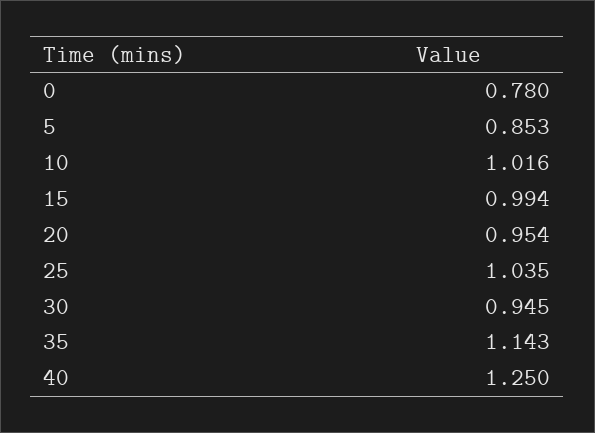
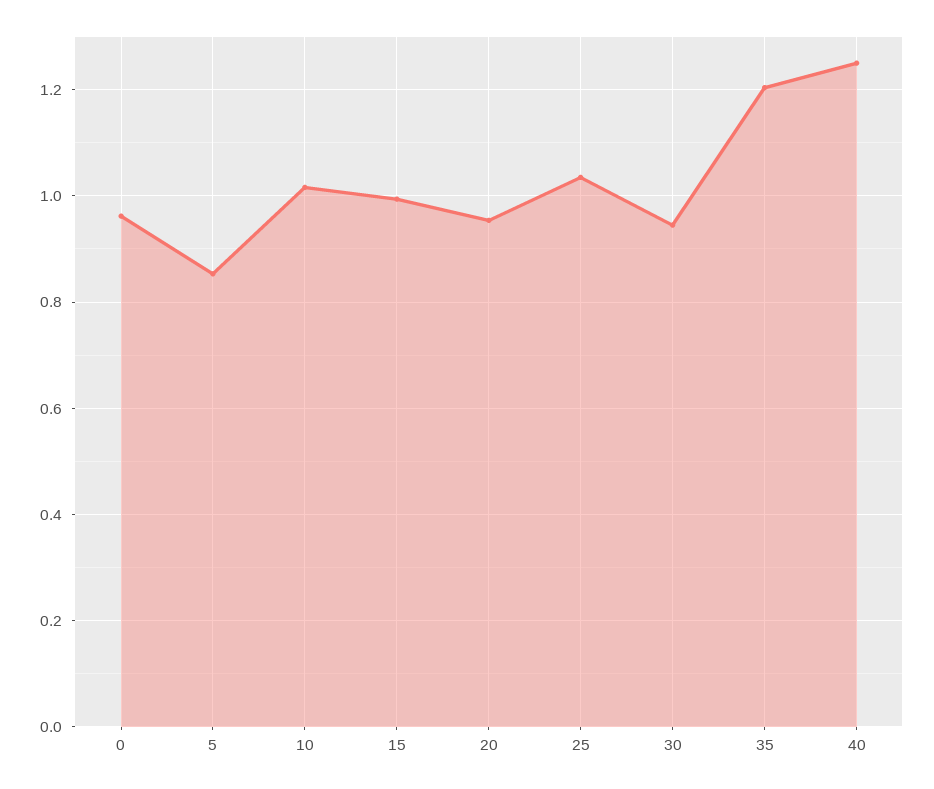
  {
-   "0": 0.78,
+   "0": 0.96,
    "5": 0.853,
    "10": 1.016,
    "15": 0.994,
    "20": 0.954,
    "25": 1.035,
    "30": 0.945,
-   "35": 1.143,
+   "35": 1.2,
    "40": 1.25
  }

